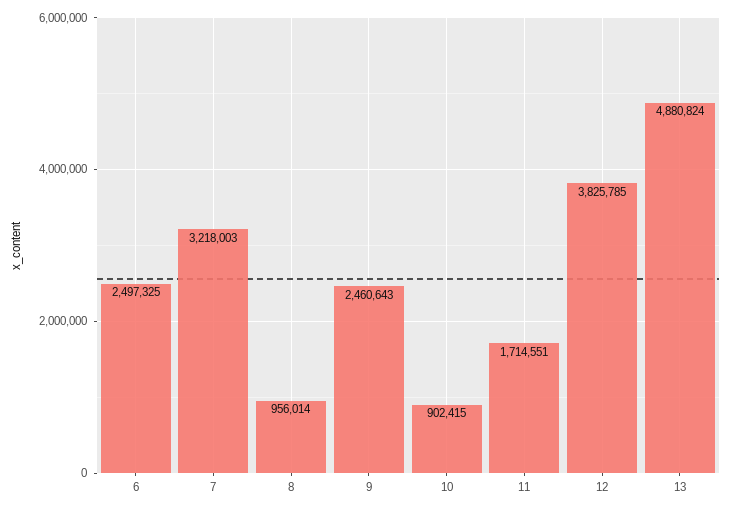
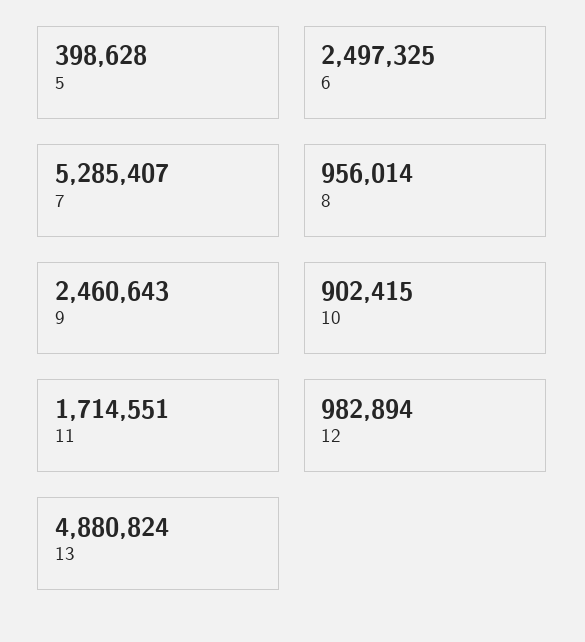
  {
    "6": 2497325,
-   "7": 3218003,
+   "7": 5285407,
    "8": 956014,
    "9": 2460643,
    "10": 902415,
    "11": 1714551,
-   "12": 3825785,
+   "12": 982894,
-   "13": 4880824
+   "13": 4880824,
+   "5": 398628
  }

